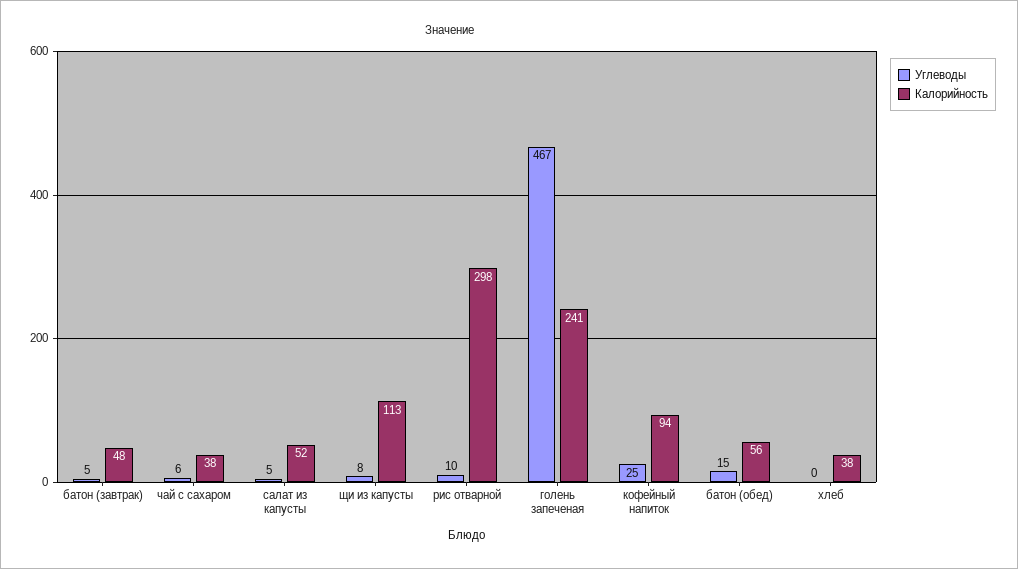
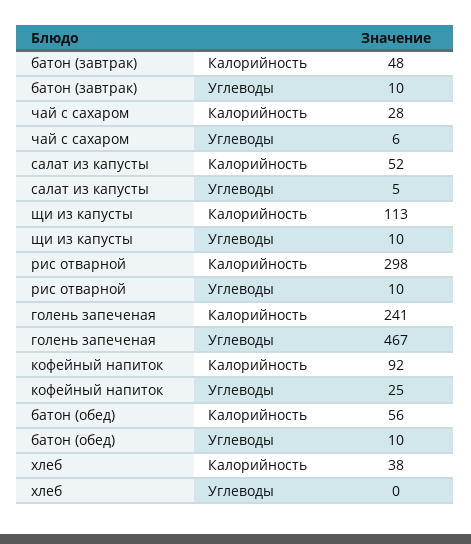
  {
    "Углеводы": {
-     "батон (завтрак)": 5,
+     "батон (завтрак)": 10,
      "чай с сахаром": 6,
      "салат из капусты": 5,
-     "щи из капусты": 8,
+     "щи из капусты": 10,
      "рис отварной": 10,
      "голень запеченая": 467,
      "кофейный напиток": 25,
-     "батон (обед)": 15,
+     "батон (обед)": 10,
      "хлеб": 0
    },
    "Калорийность": {
      "батон (завтрак)": 48,
-     "чай с сахаром": 38,
+     "чай с сахаром": 28,
      "салат из капусты": 52,
      "щи из капусты": 113,
      "рис отварной": 298,
      "голень запеченая": 241,
-     "кофейный напиток": 94,
+     "кофейный напиток": 92,
      "батон (обед)": 56,
      "хлеб": 38
    }
  }

